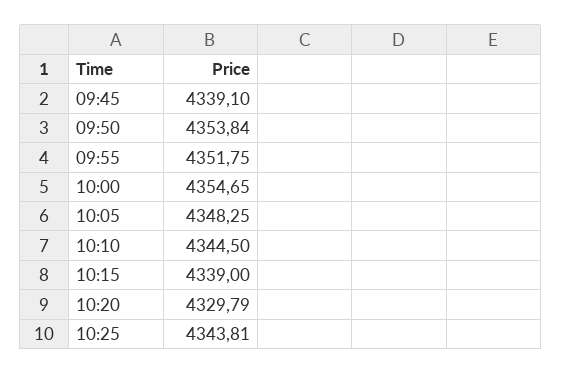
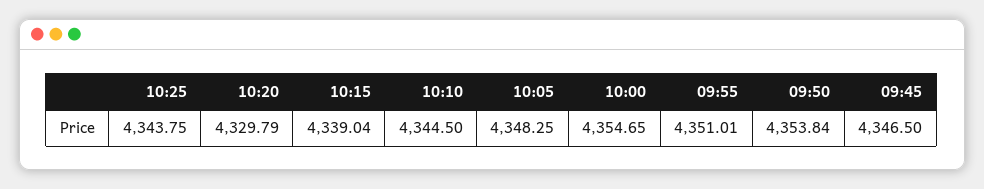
  {
-   "09:45": 4339.1,
+   "09:45": 4346.5,
    "09:50": 4353.84,
-   "09:55": 4351.75,
+   "09:55": 4351.01,
    "10:00": 4354.65,
    "10:05": 4348.25,
    "10:10": 4344.5,
-   "10:15": 4339,
+   "10:15": 4339.04,
    "10:20": 4329.79,
-   "10:25": 4343.81
+   "10:25": 4343.75
  }

